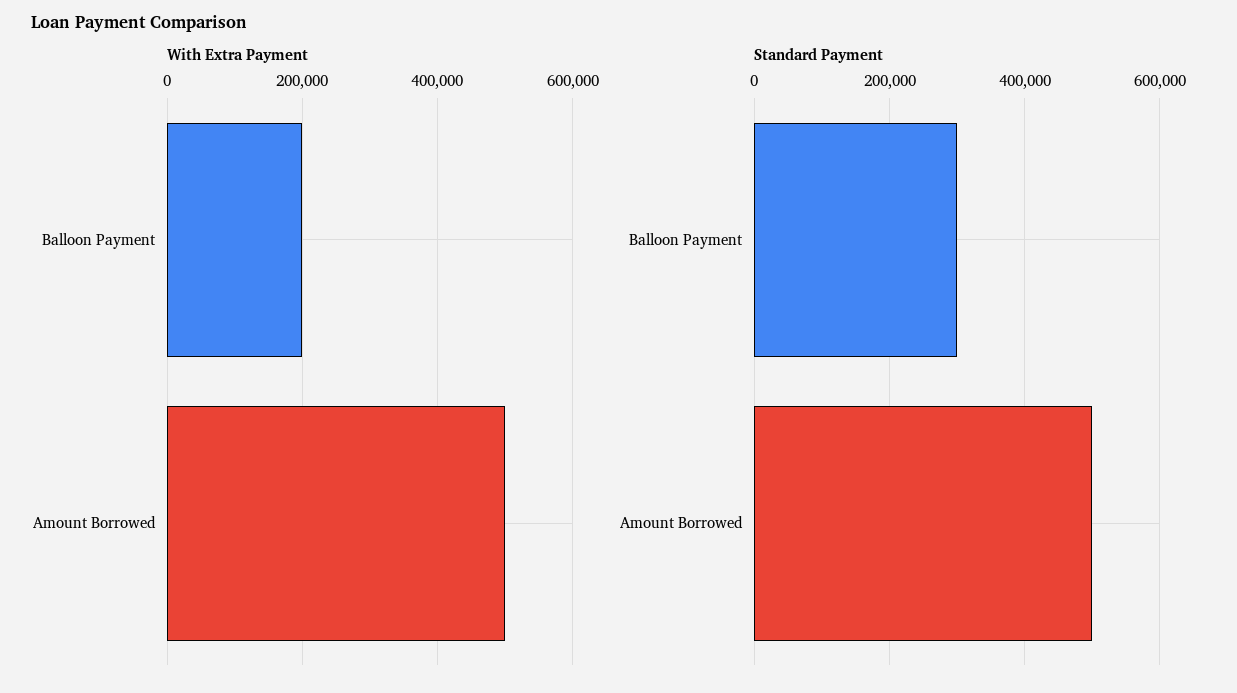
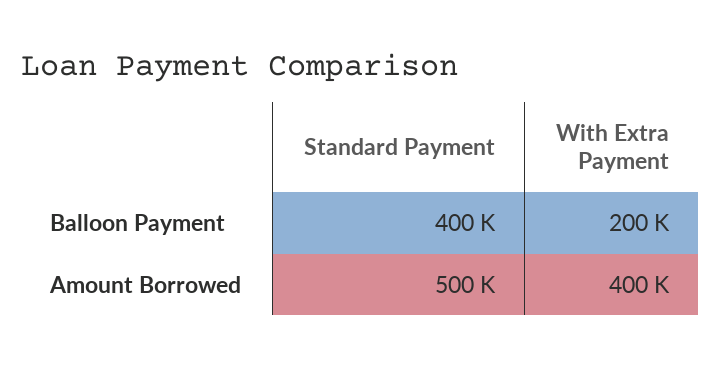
  {
    "With Extra Payment": {
      "Balloon Payment": 200000,
-     "Amount Borrowed": 500000
+     "Amount Borrowed": 400000
    },
    "Standard Payment": {
-     "Balloon Payment": 300000,
+     "Balloon Payment": 400000,
      "Amount Borrowed": 500000
    }
  }

